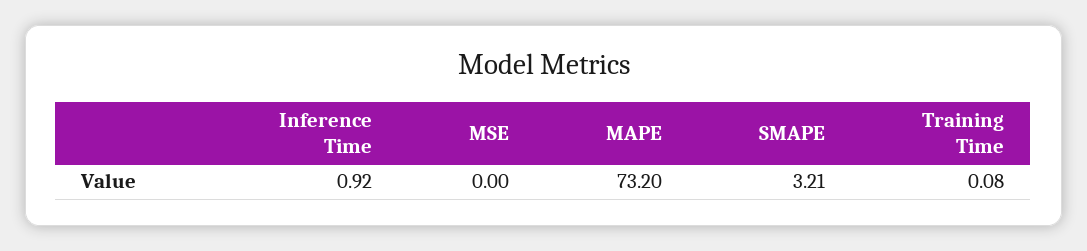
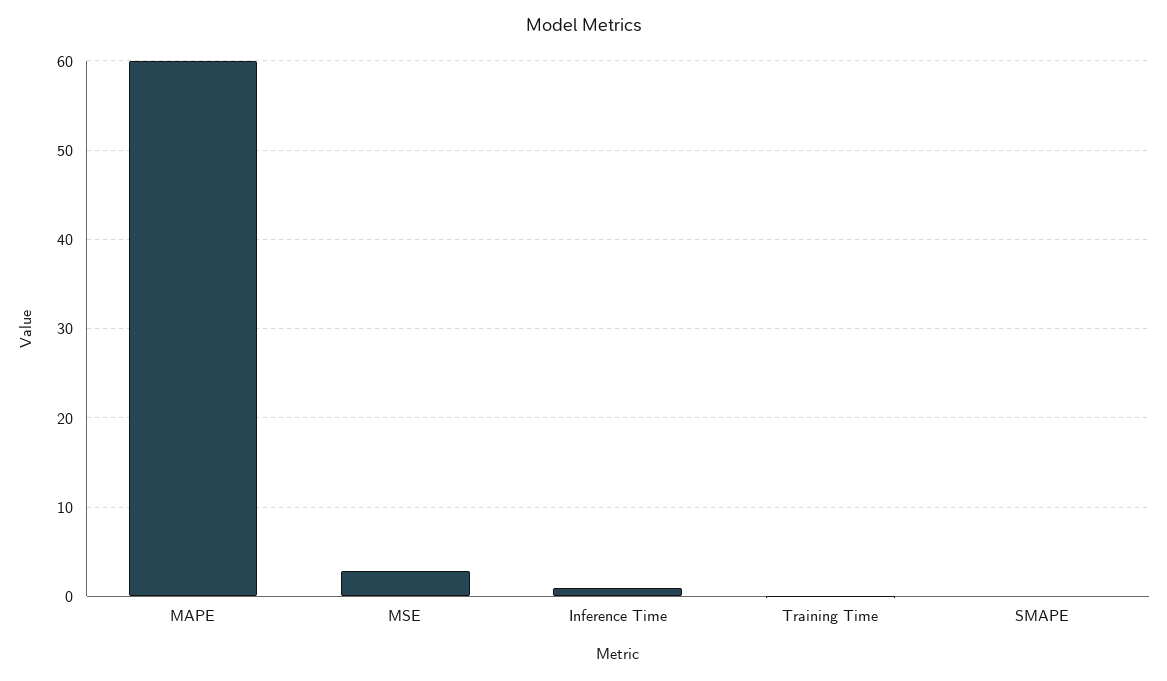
  {
    "Inference Time": 0.92,
-   "MSE": 0,
+   "MSE": 3,
-   "MAPE": 73.2,
+   "MAPE": 60,
-   "SMAPE": 3.21,
+   "SMAPE": 0,
    "Training Time": 0.08
  }

